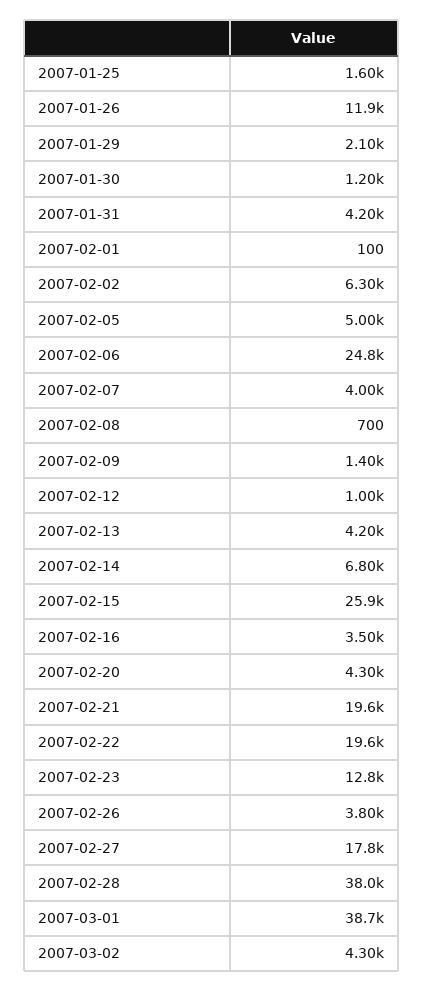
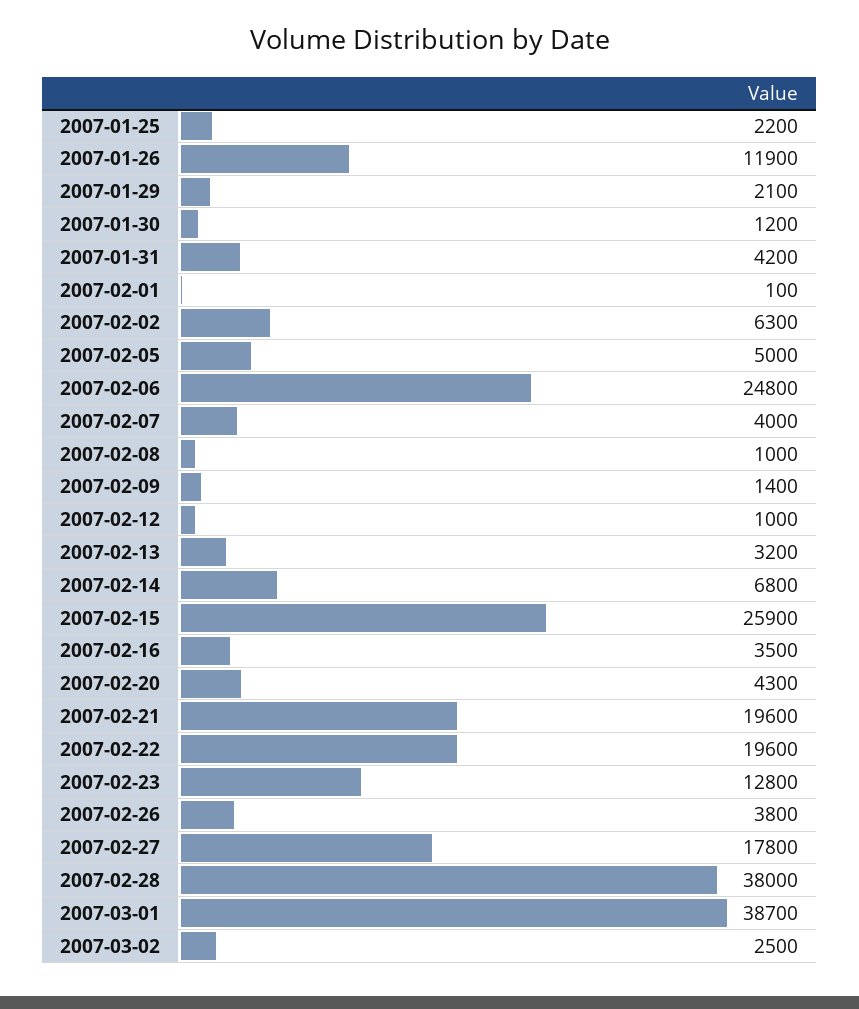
  {
-   "2007-01-25": 1600,
+   "2007-01-25": 2200,
    "2007-01-26": 11900,
    "2007-01-29": 2100,
    "2007-01-30": 1200,
    "2007-01-31": 4200,
    "2007-02-01": 100,
    "2007-02-02": 6300,
    "2007-02-05": 5000,
    "2007-02-06": 24800,
    "2007-02-07": 4000,
-   "2007-02-08": 700,
+   "2007-02-08": 1000,
    "2007-02-09": 1400,
    "2007-02-12": 1000,
-   "2007-02-13": 4200,
+   "2007-02-13": 3200,
    "2007-02-14": 6800,
    "2007-02-15": 25900,
    "2007-02-16": 3500,
    "2007-02-20": 4300,
    "2007-02-21": 19600,
    "2007-02-22": 19600,
    "2007-02-23": 12800,
    "2007-02-26": 3800,
    "2007-02-27": 17800,
    "2007-02-28": 38000,
    "2007-03-01": 38700,
-   "2007-03-02": 4300
+   "2007-03-02": 2500
  }

